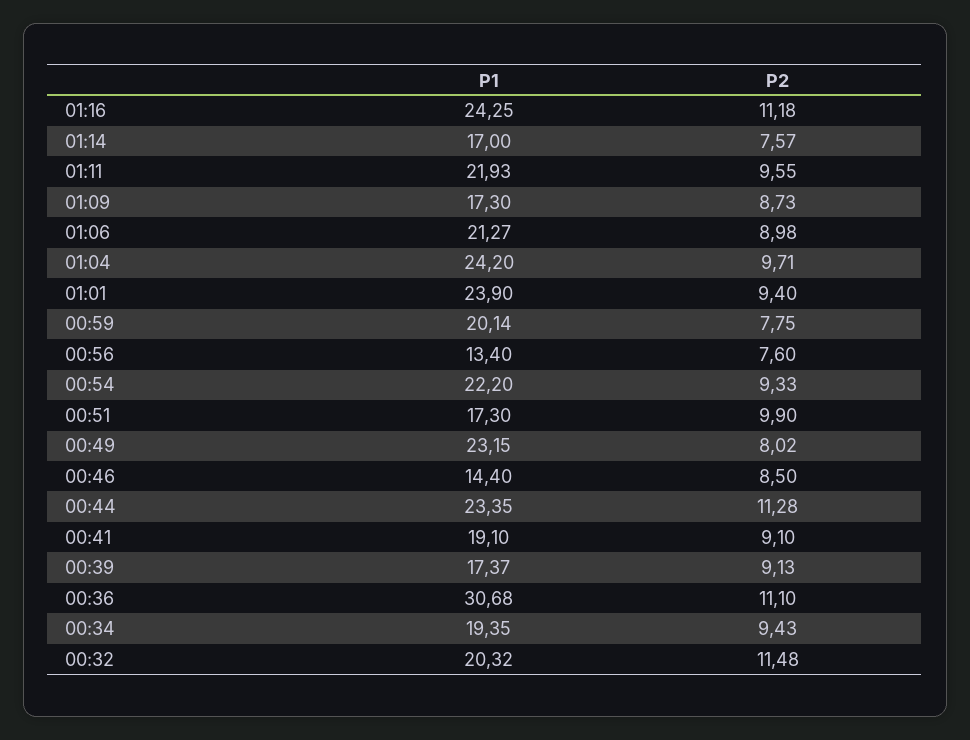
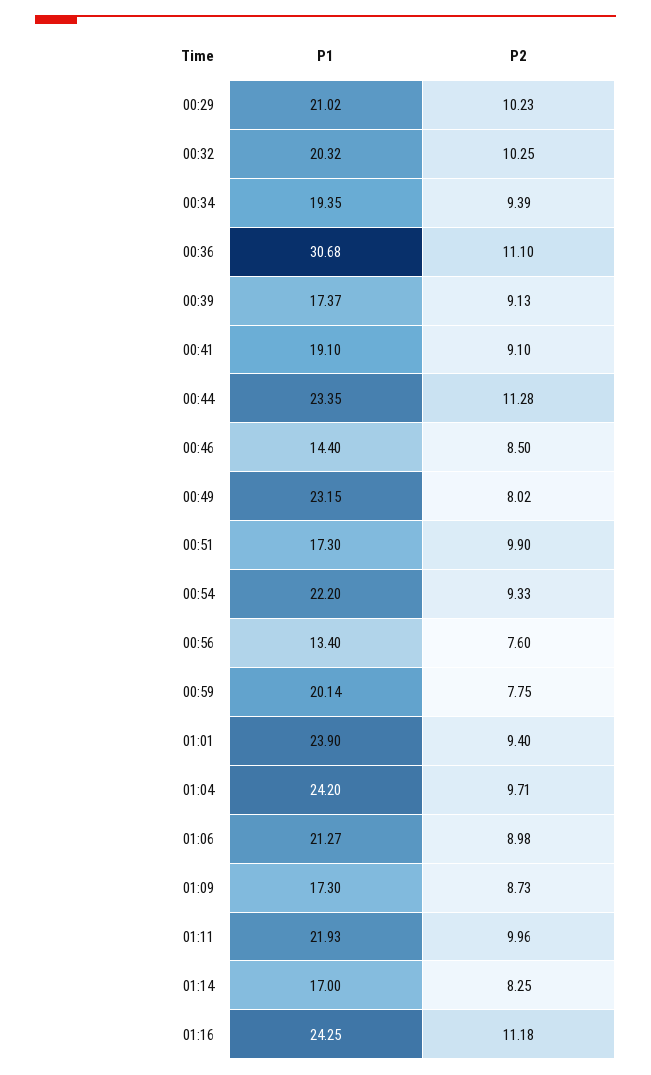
  {
    "P1": {
      "01:16": 24.25,
      "01:14": 17,
      "01:11": 21.93,
      "01:09": 17.3,
      "01:06": 21.27,
      "01:04": 24.2,
      "01:01": 23.9,
      "00:59": 20.14,
      "00:56": 13.4,
      "00:54": 22.2,
      "00:51": 17.3,
      "00:49": 23.15,
      "00:46": 14.4,
      "00:44": 23.35,
      "00:41": 19.1,
      "00:39": 17.37,
      "00:36": 30.68,
      "00:34": 19.35,
-     "00:32": 20.32
+     "00:32": 20.32,
+     "00:29": 21.02
    },
    "P2": {
      "01:16": 11.18,
-     "01:14": 7.57,
+     "01:14": 8.25,
-     "01:11": 9.55,
+     "01:11": 9.96,
      "01:09": 8.73,
      "01:06": 8.98,
      "01:04": 9.71,
      "01:01": 9.4,
      "00:59": 7.75,
      "00:56": 7.6,
      "00:54": 9.33,
      "00:51": 9.9,
      "00:49": 8.02,
      "00:46": 8.5,
      "00:44": 11.28,
      "00:41": 9.1,
      "00:39": 9.13,
      "00:36": 11.1,
-     "00:34": 9.43,
+     "00:34": 9.39,
-     "00:32": 11.48
+     "00:32": 10.25,
+     "00:29": 10.23
    }
  }

